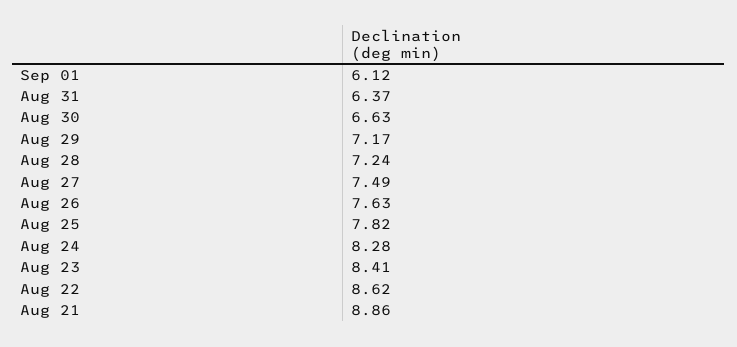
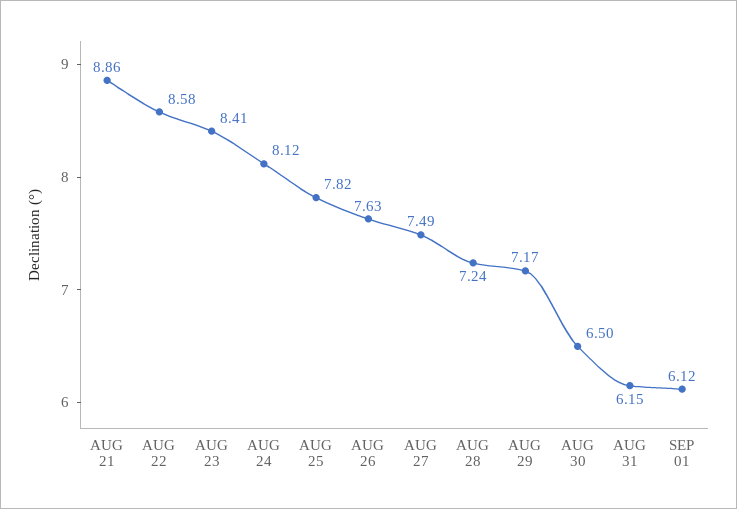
  {
    "Sep 01": 6.12,
-   "Aug 31": 6.37,
+   "Aug 31": 6.15,
-   "Aug 30": 6.63,
+   "Aug 30": 6.5,
    "Aug 29": 7.17,
    "Aug 28": 7.24,
    "Aug 27": 7.49,
    "Aug 26": 7.63,
    "Aug 25": 7.82,
-   "Aug 24": 8.28,
+   "Aug 24": 8.12,
    "Aug 23": 8.41,
-   "Aug 22": 8.62,
+   "Aug 22": 8.58,
    "Aug 21": 8.86
  }

